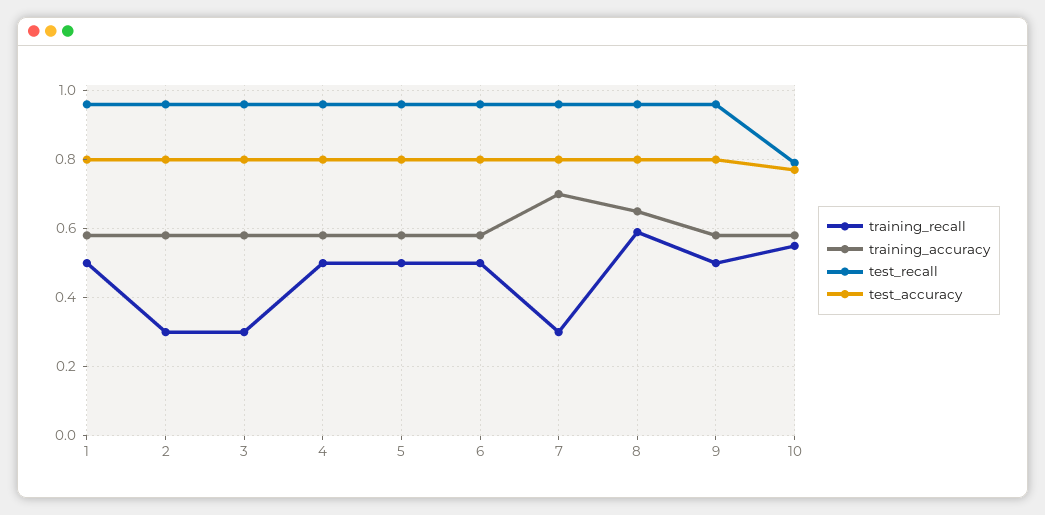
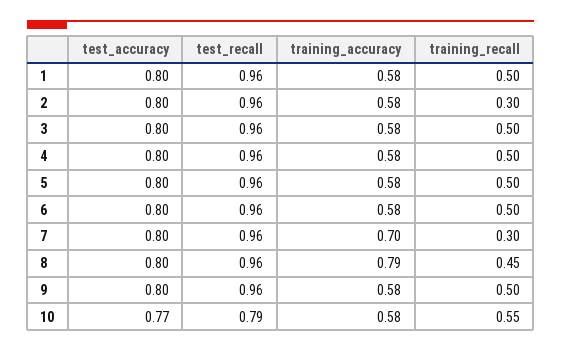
  {
    "training_recall": {
      "1": 0.5,
      "2": 0.3,
-     "3": 0.3,
+     "3": 0.5,
      "4": 0.5,
      "5": 0.5,
      "6": 0.5,
      "7": 0.3,
-     "8": 0.6,
+     "8": 0.45,
      "9": 0.5,
      "10": 0.55
    },
    "training_accuracy": {
      "1": 0.58,
      "2": 0.58,
      "3": 0.58,
      "4": 0.58,
      "5": 0.58,
      "6": 0.58,
      "7": 0.7,
-     "8": 0.65,
+     "8": 0.79,
      "9": 0.58,
      "10": 0.58
    },
    "test_recall": {
      "1": 0.96,
      "2": 0.96,
      "3": 0.96,
      "4": 0.96,
      "5": 0.96,
      "6": 0.96,
      "7": 0.96,
      "8": 0.96,
      "9": 0.96,
      "10": 0.79
    },
    "test_accuracy": {
      "1": 0.8,
      "2": 0.8,
      "3": 0.8,
      "4": 0.8,
      "5": 0.8,
      "6": 0.8,
      "7": 0.8,
      "8": 0.8,
      "9": 0.8,
      "10": 0.77
    }
  }

